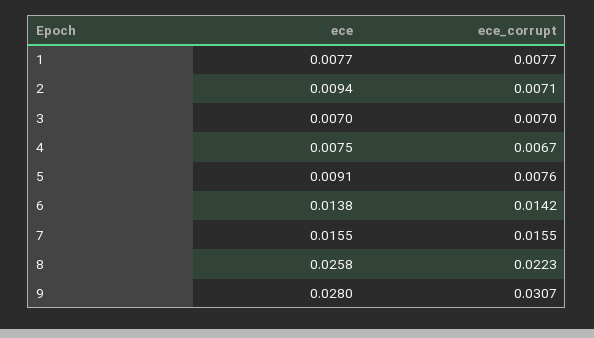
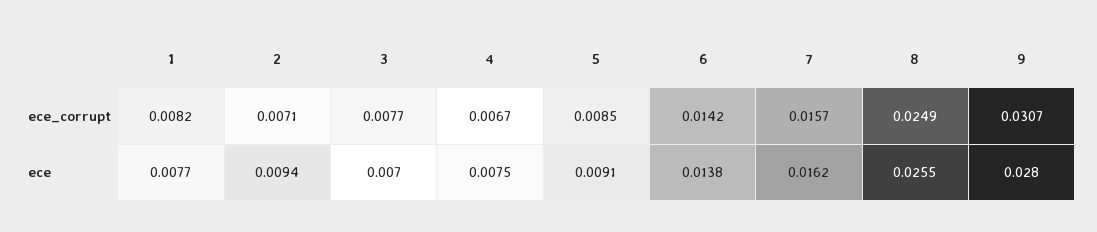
  {
    "ece": {
      "1": 0.0077,
      "2": 0.0094,
      "3": 0.007,
      "4": 0.0075,
      "5": 0.0091,
      "6": 0.0138,
-     "7": 0.0155,
+     "7": 0.0162,
-     "8": 0.0258,
+     "8": 0.0255,
      "9": 0.028
    },
    "ece_corrupt": {
-     "1": 0.0077,
+     "1": 0.0082,
      "2": 0.0071,
-     "3": 0.007,
+     "3": 0.0077,
      "4": 0.0067,
-     "5": 0.0076,
+     "5": 0.0085,
      "6": 0.0142,
-     "7": 0.0155,
+     "7": 0.0157,
-     "8": 0.0223,
+     "8": 0.0249,
      "9": 0.0307
    }
  }

